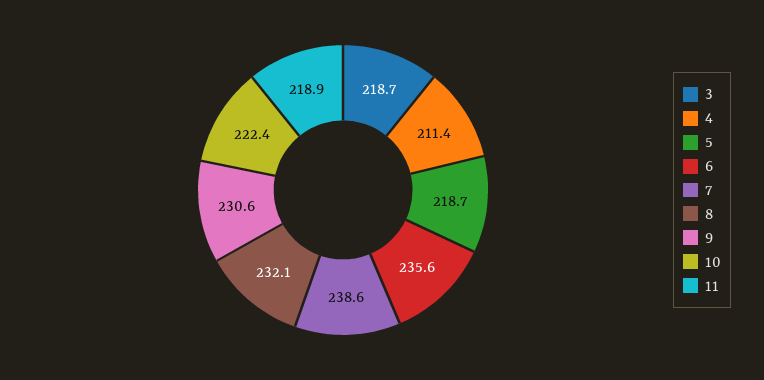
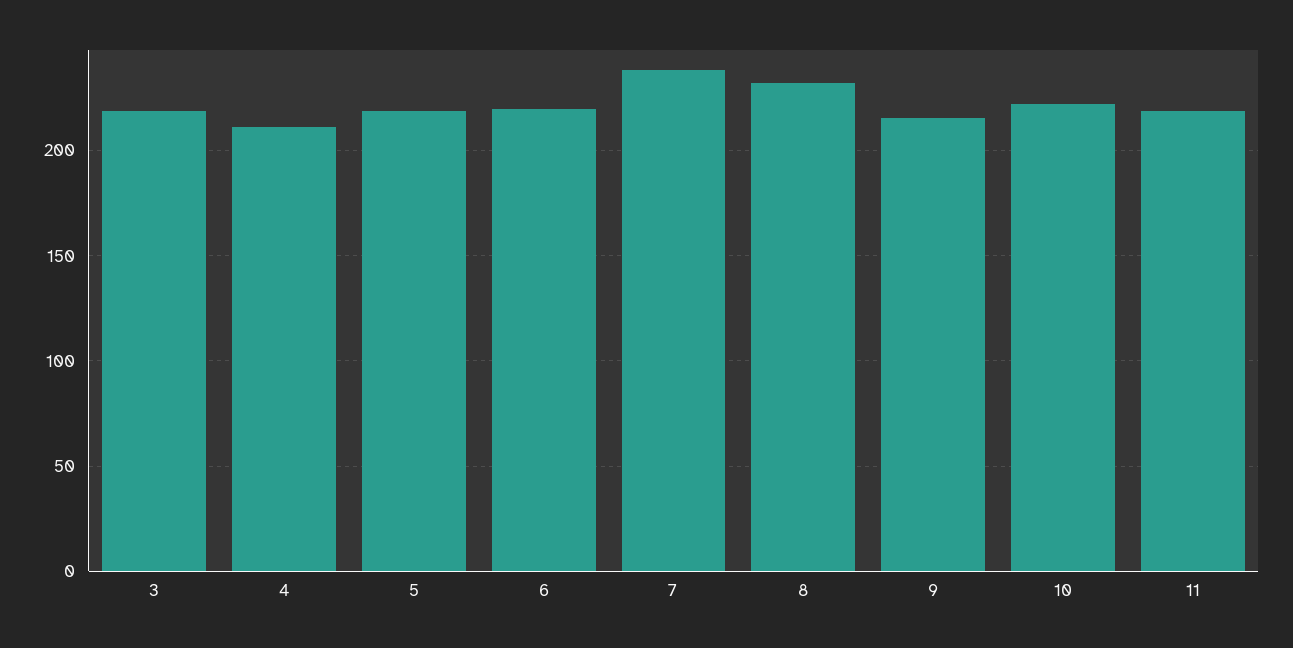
  {
    "3": 218.7,
    "4": 211.4,
    "5": 218.7,
-   "6": 235.6,
+   "6": 220,
    "7": 238.6,
    "8": 232.1,
-   "9": 230.6,
+   "9": 215,
    "10": 222.4,
    "11": 218.9
  }

